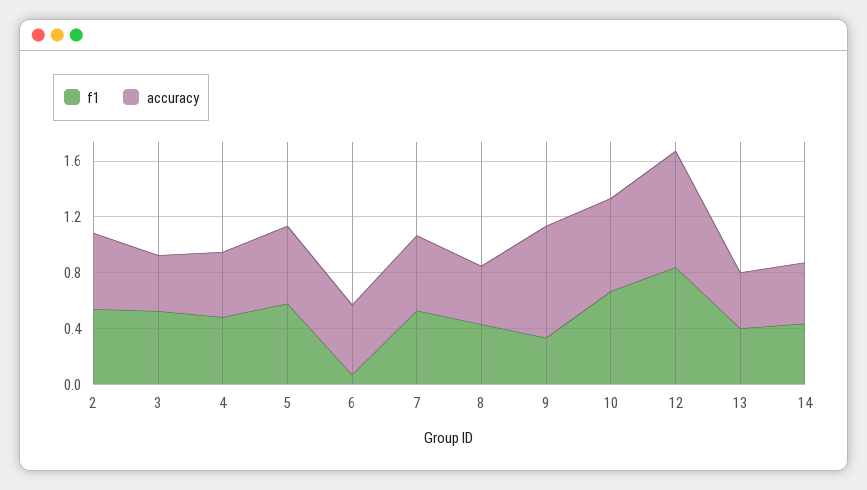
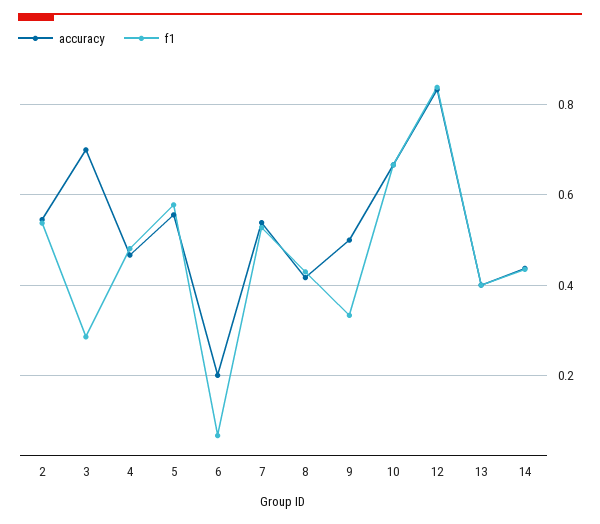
  {
    "f1": {
      "2": 0.54,
-     "3": 0.5,
+     "3": 0.28,
      "4": 0.48,
      "5": 0.58,
      "6": 0.06,
      "7": 0.52,
      "8": 0.42,
      "9": 0.34,
      "10": 0.66,
      "12": 0.84,
      "13": 0.4,
      "14": 0.44
    },
    "accuracy": {
      "2": 0.54,
-     "3": 0.4,
+     "3": 0.7,
      "4": 0.46,
      "5": 0.56,
-     "6": 0.5,
+     "6": 0.2,
      "7": 0.54,
      "8": 0.42,
-     "9": 0.8,
+     "9": 0.5,
      "10": 0.66,
      "12": 0.84,
      "13": 0.4,
      "14": 0.44
    }
  }

